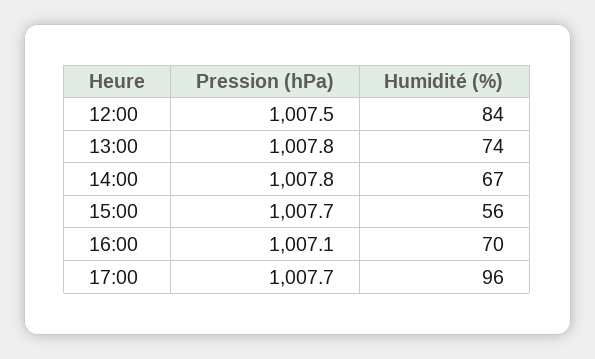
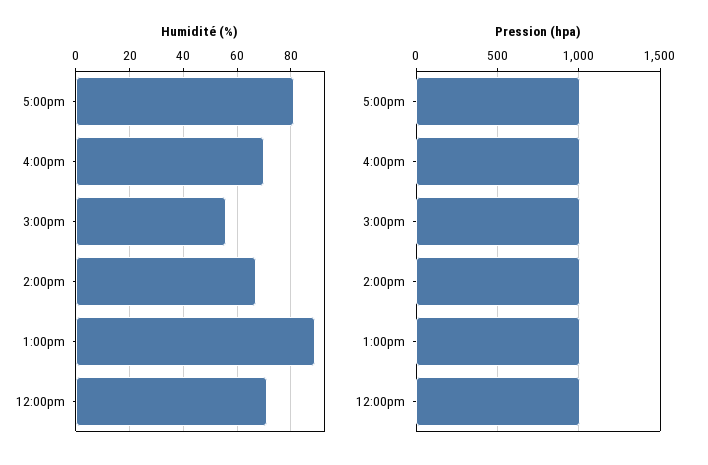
  {
    "Pression (hPa)": {
      "12:00": 1007.5,
      "13:00": 1007.8,
      "14:00": 1007.8,
      "15:00": 1007.7,
      "16:00": 1007.1,
      "17:00": 1007.7
    },
    "Humidité (%)": {
-     "12:00": 84,
+     "12:00": 70,
-     "13:00": 74,
+     "13:00": 90,
      "14:00": 67,
      "15:00": 56,
      "16:00": 70,
-     "17:00": 96
+     "17:00": 80
    }
  }

